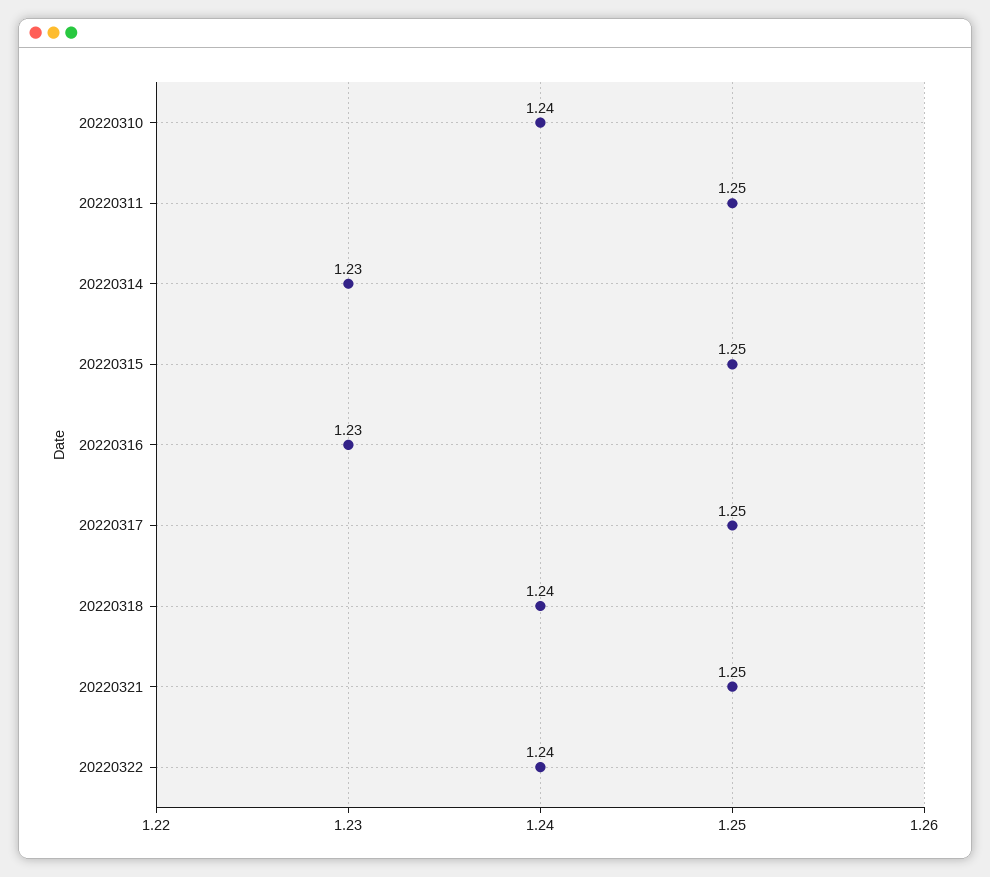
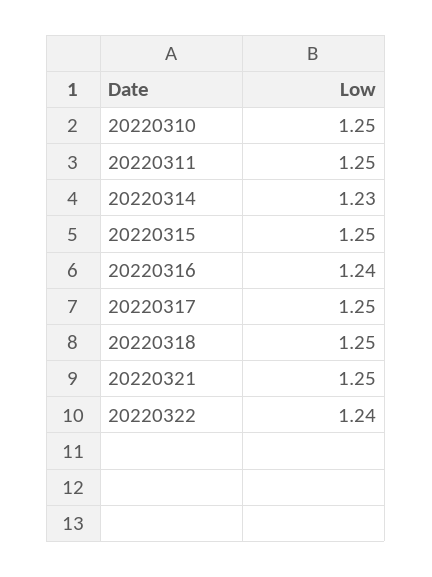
  {
-   "20220310": 1.24,
+   "20220310": 1.25,
    "20220311": 1.25,
    "20220314": 1.23,
    "20220315": 1.25,
-   "20220316": 1.23,
+   "20220316": 1.24,
    "20220317": 1.25,
-   "20220318": 1.24,
+   "20220318": 1.25,
    "20220321": 1.25,
    "20220322": 1.24
  }

